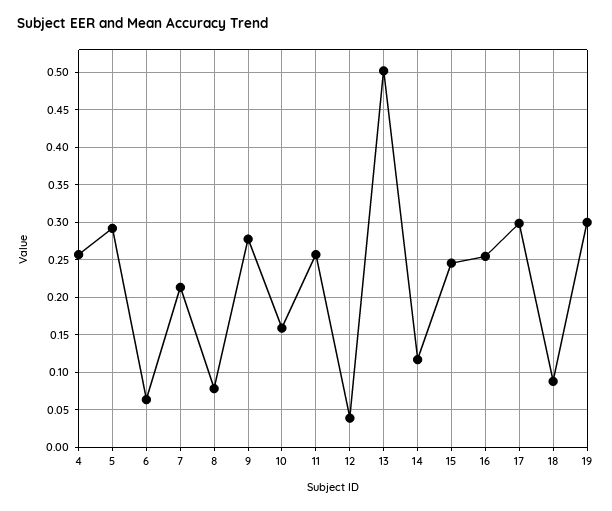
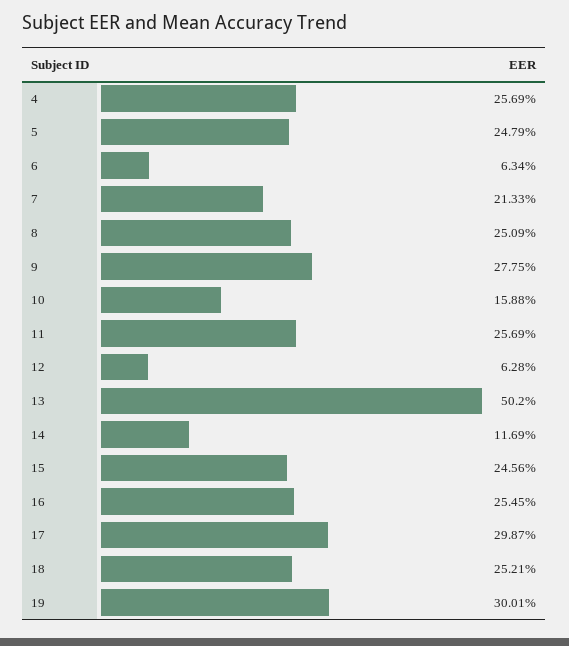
  {
    "4": 0.2569,
-   "5": 0.29,
+   "5": 0.2479,
    "6": 0.0634,
    "7": 0.2133,
-   "8": 0.08,
+   "8": 0.2509,
    "9": 0.2775,
    "10": 0.1588,
    "11": 0.2569,
-   "12": 0.04,
+   "12": 0.0628,
    "13": 0.502,
    "14": 0.1169,
    "15": 0.2456,
    "16": 0.2545,
    "17": 0.2987,
-   "18": 0.09,
+   "18": 0.2521,
    "19": 0.3001
  }

